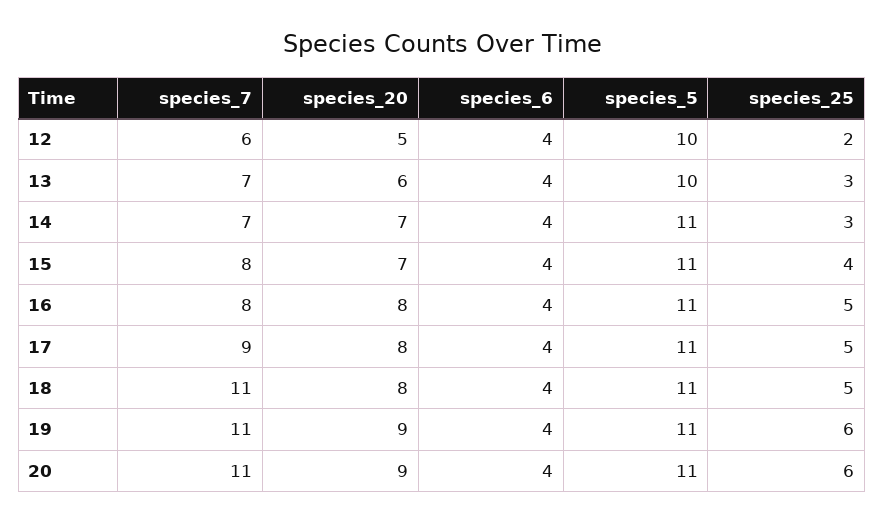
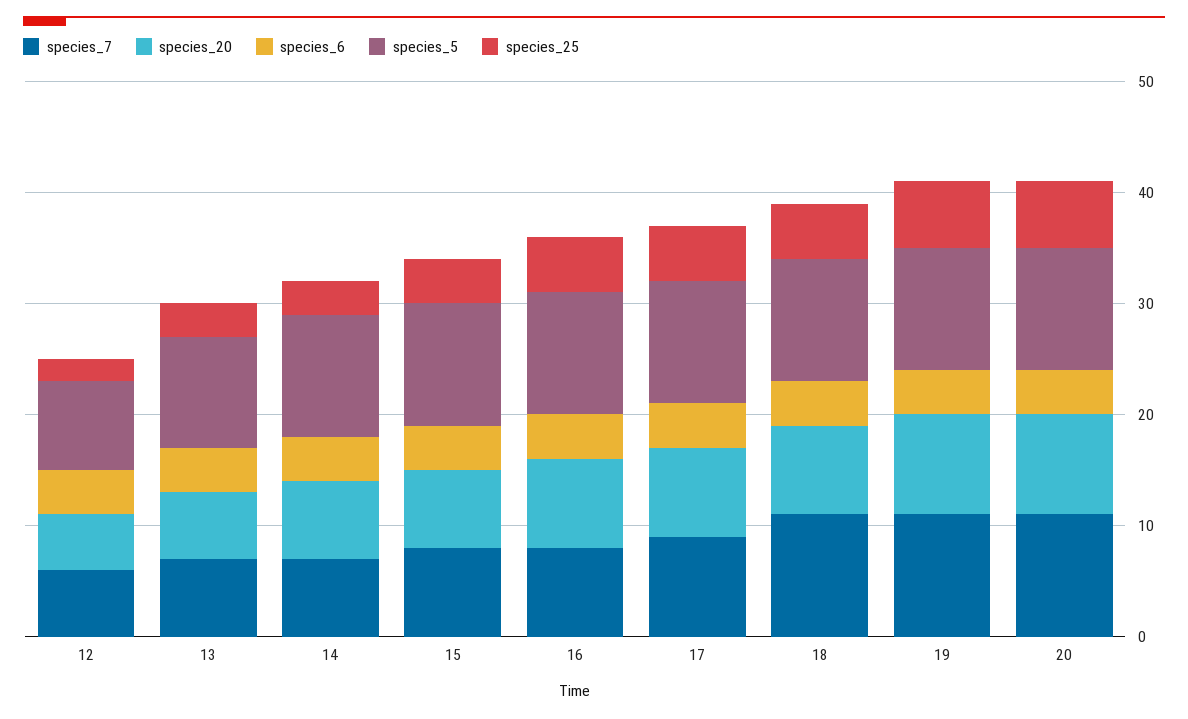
  {
    "species_7": {
      "12": 6,
      "13": 7,
      "14": 7,
      "15": 8,
      "16": 8,
      "17": 9,
      "18": 11,
      "19": 11,
      "20": 11
    },
    "species_20": {
      "12": 5,
      "13": 6,
      "14": 7,
      "15": 7,
      "16": 8,
      "17": 8,
      "18": 8,
      "19": 9,
      "20": 9
    },
    "species_6": {
      "12": 4,
      "13": 4,
      "14": 4,
      "15": 4,
      "16": 4,
      "17": 4,
      "18": 4,
      "19": 4,
      "20": 4
    },
    "species_5": {
-     "12": 10,
+     "12": 8,
      "13": 10,
      "14": 11,
      "15": 11,
      "16": 11,
      "17": 11,
      "18": 11,
      "19": 11,
      "20": 11
    },
    "species_25": {
      "12": 2,
      "13": 3,
      "14": 3,
      "15": 4,
      "16": 5,
      "17": 5,
      "18": 5,
      "19": 6,
      "20": 6
    }
  }

